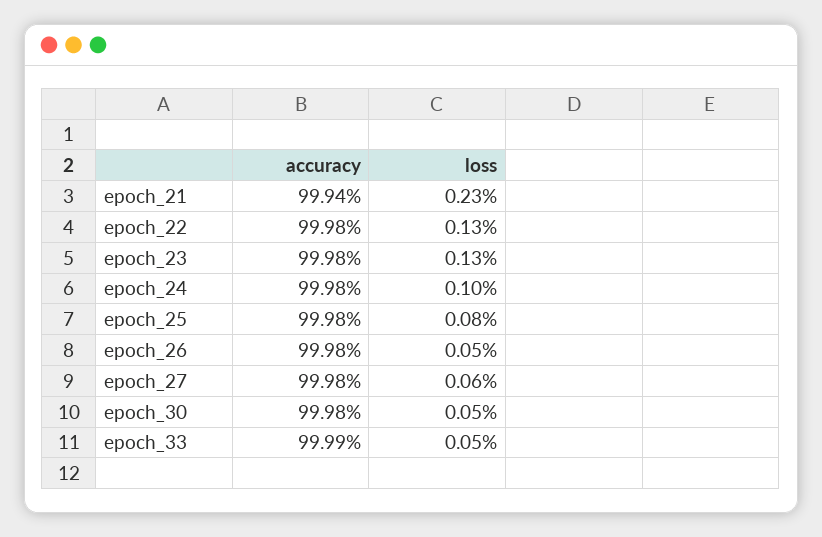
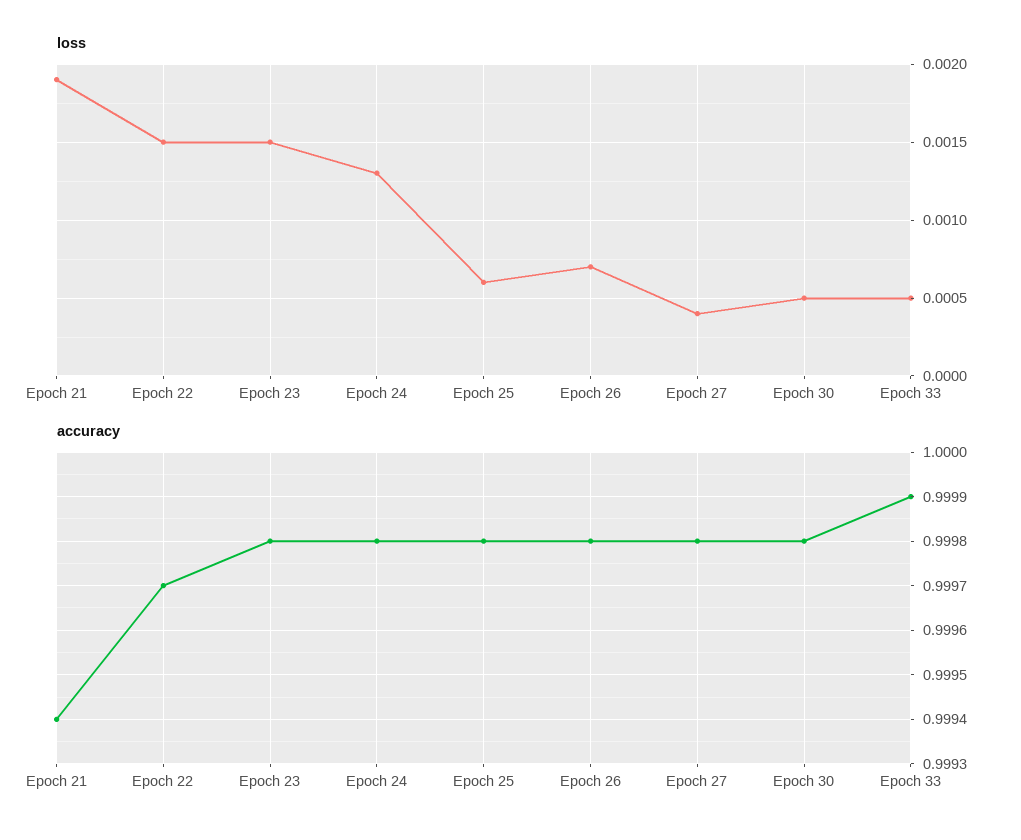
  {
    "accuracy": {
      "epoch_21": 0.9994,
-     "epoch_22": 0.9998,
+     "epoch_22": 0.9997,
      "epoch_23": 0.9998,
      "epoch_24": 0.9998,
      "epoch_25": 0.9998,
      "epoch_26": 0.9998,
      "epoch_27": 0.9998,
      "epoch_30": 0.9998,
      "epoch_33": 0.9999
    },
    "loss": {
-     "epoch_21": 0.0023,
+     "epoch_21": 0.0019,
-     "epoch_22": 0.0013,
+     "epoch_22": 0.0015,
-     "epoch_23": 0.0013,
+     "epoch_23": 0.0015,
-     "epoch_24": 0.001,
+     "epoch_24": 0.0013,
-     "epoch_25": 0.0008,
+     "epoch_25": 0.0006,
-     "epoch_26": 0.0005,
+     "epoch_26": 0.0007,
-     "epoch_27": 0.0006,
+     "epoch_27": 0.0004,
      "epoch_30": 0.0005,
      "epoch_33": 0.0005
    }
  }

